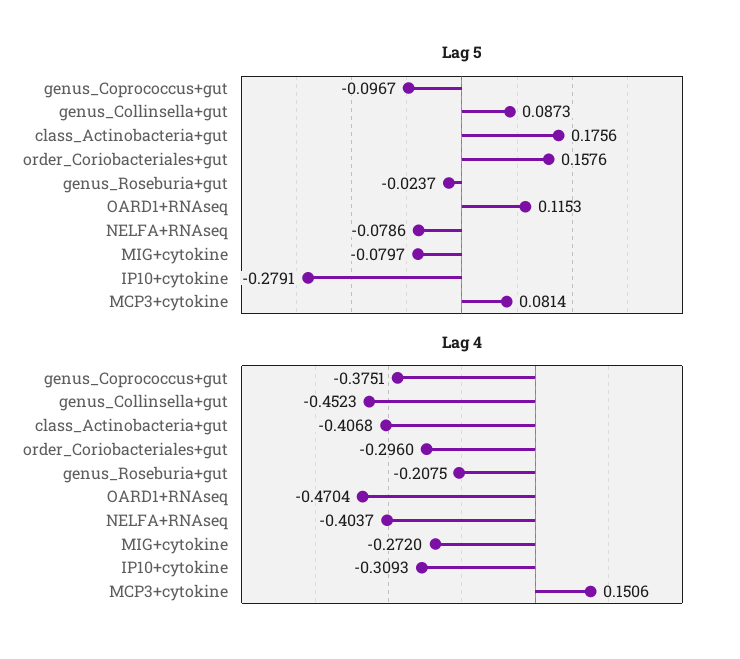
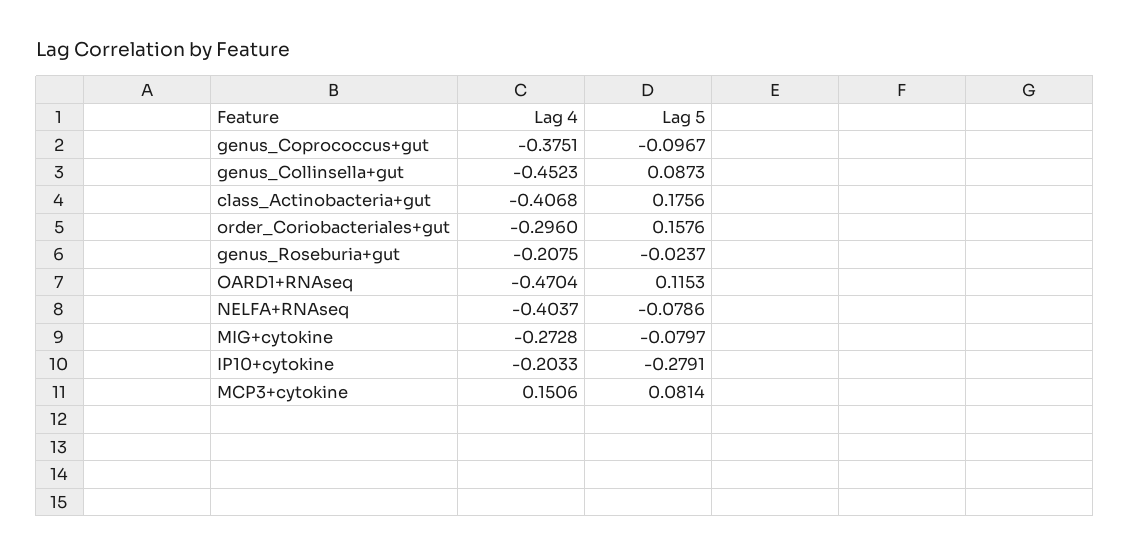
  {
    "Lag 5": {
      "genus_Coprococcus+gut": -0.0967,
      "genus_Collinsella+gut": 0.0873,
      "class_Actinobacteria+gut": 0.1756,
      "order_Coriobacteriales+gut": 0.1576,
      "genus_Roseburia+gut": -0.0237,
      "OARD1+RNAseq": 0.1153,
      "NELFA+RNAseq": -0.0786,
      "MIG+cytokine": -0.0797,
      "IP10+cytokine": -0.2791,
      "MCP3+cytokine": 0.0814
    },
    "Lag 4": {
      "genus_Coprococcus+gut": -0.3751,
      "genus_Collinsella+gut": -0.4523,
      "class_Actinobacteria+gut": -0.4068,
      "order_Coriobacteriales+gut": -0.296,
      "genus_Roseburia+gut": -0.2075,
      "OARD1+RNAseq": -0.4704,
      "NELFA+RNAseq": -0.4037,
-     "MIG+cytokine": -0.272,
+     "MIG+cytokine": -0.2728,
-     "IP10+cytokine": -0.3093,
+     "IP10+cytokine": -0.2033,
      "MCP3+cytokine": 0.1506
    }
  }

